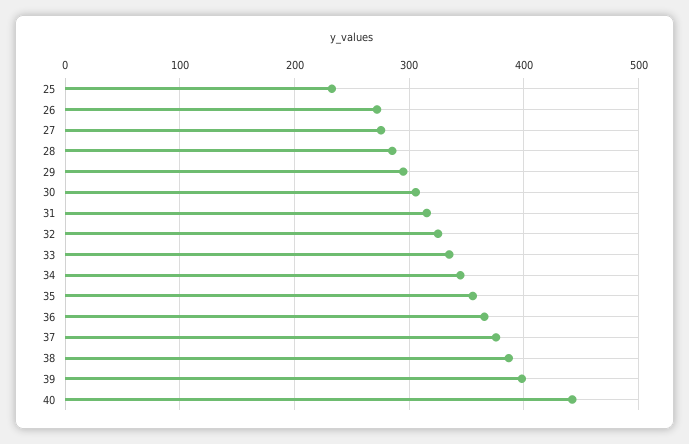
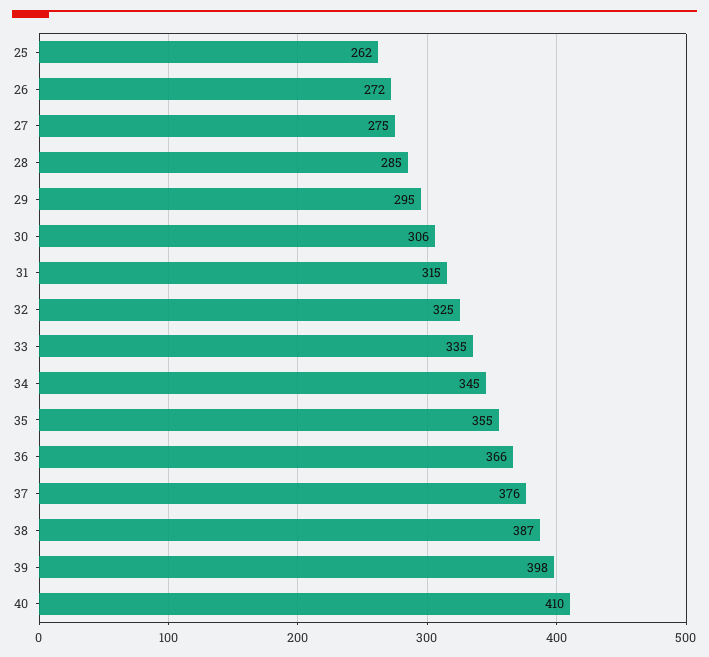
  {
-   "25": 230,
+   "25": 262,
    "26": 272,
    "27": 275,
    "28": 285,
    "29": 295,
    "30": 306,
    "31": 315,
    "32": 325,
    "33": 335,
    "34": 345,
    "35": 355,
    "36": 366,
    "37": 376,
    "38": 387,
    "39": 398,
-   "40": 440
+   "40": 410
  }

